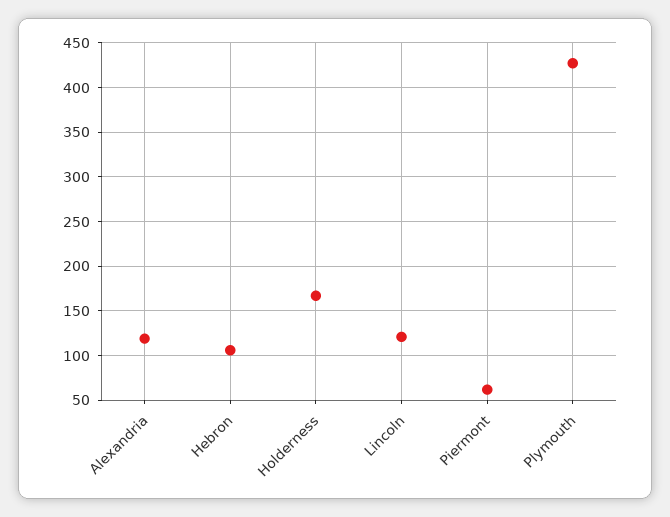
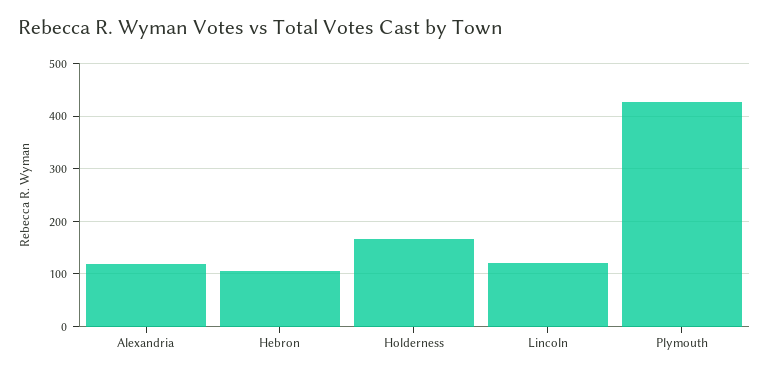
  {
    "Alexandria": 120,
    "Hebron": 110,
    "Holderness": 170,
    "Lincoln": 120,
-   "Piermont": 60,
    "Plymouth": 430
  }

